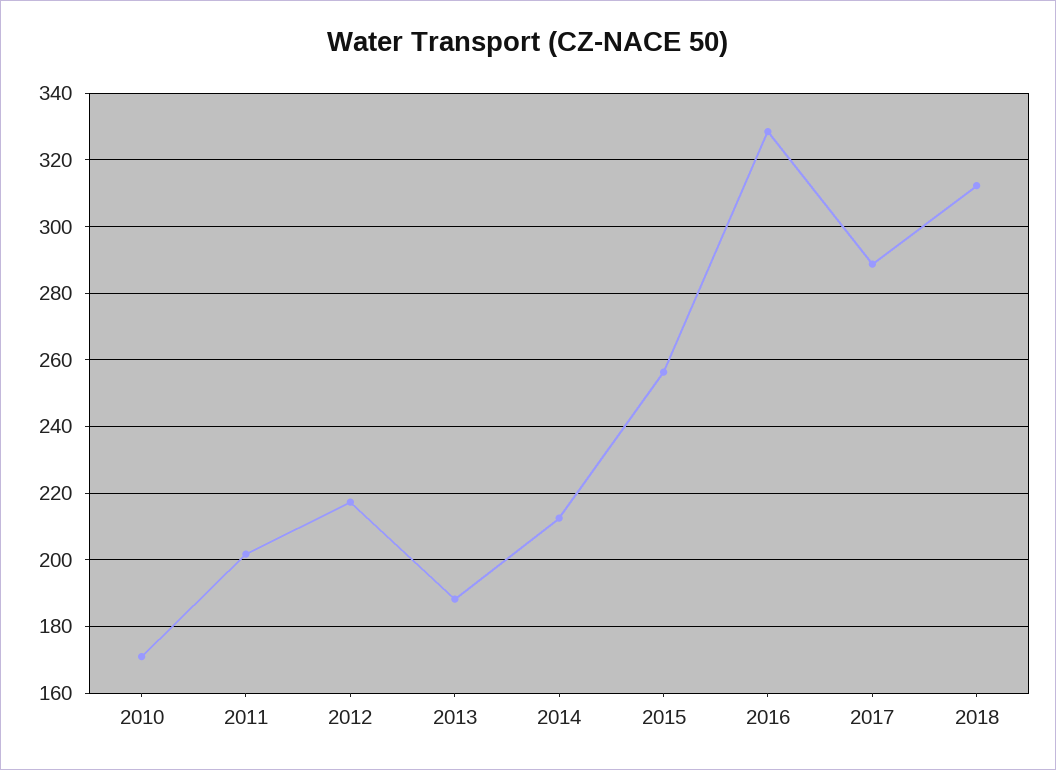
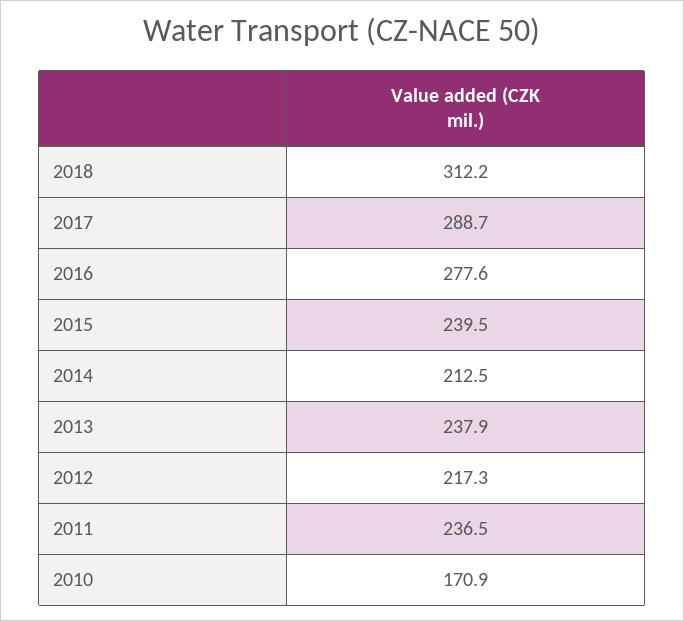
  {
    "2010": 170.9,
-   "2011": 202,
+   "2011": 236.5,
    "2012": 217.3,
-   "2013": 188,
+   "2013": 237.9,
    "2014": 212.5,
-   "2015": 256,
+   "2015": 239.5,
-   "2016": 328,
+   "2016": 277.6,
    "2017": 288.7,
    "2018": 312.2
  }

